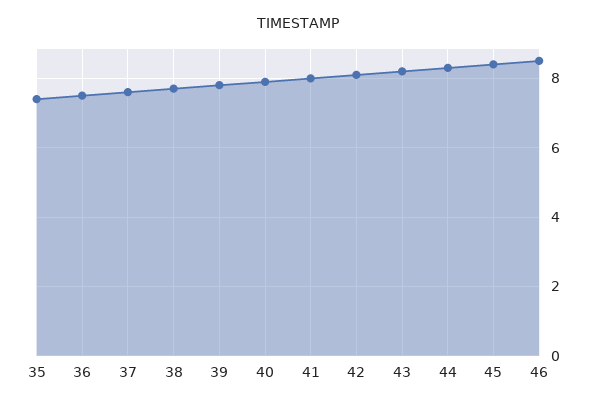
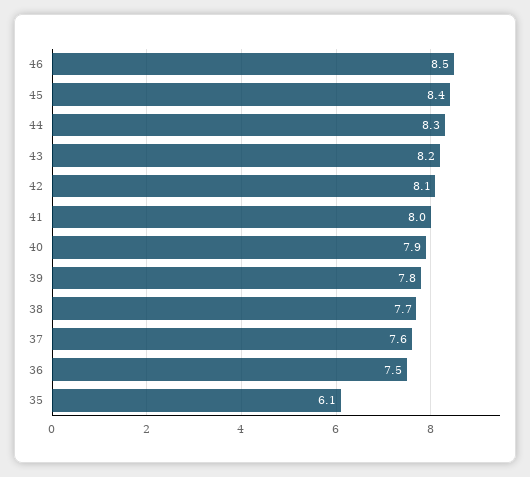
  {
-   "35": 7.5,
+   "35": 6.1,
    "36": 7.5,
    "37": 7.6,
    "38": 7.7,
    "39": 7.8,
    "40": 7.9,
    "41": 8,
    "42": 8.1,
    "43": 8.2,
    "44": 8.3,
    "45": 8.4,
    "46": 8.5
  }

